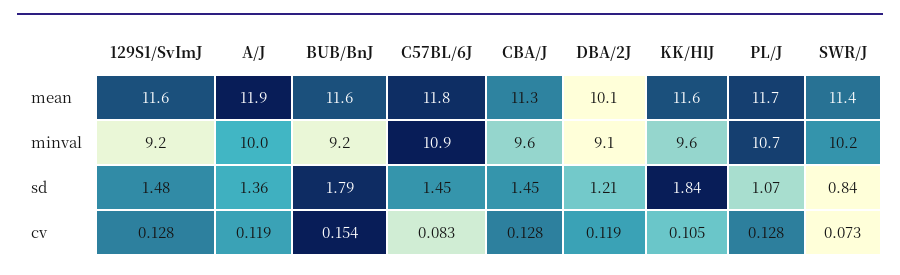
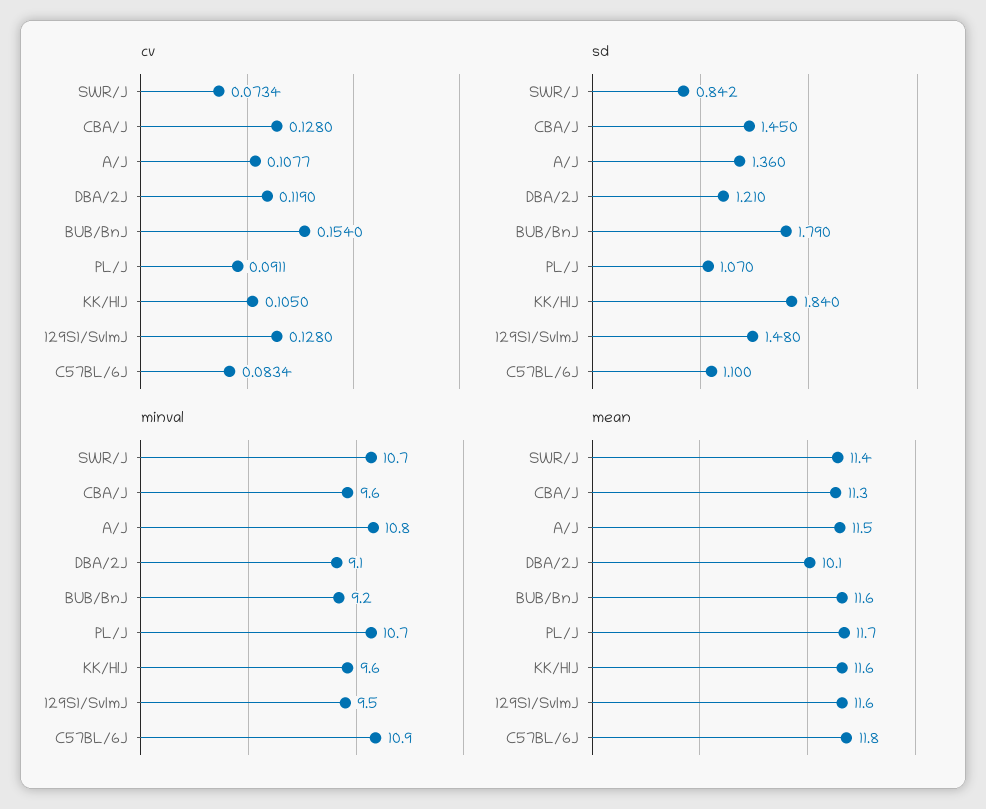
  {
    "mean": {
      "129S1/SvImJ": 11.6,
-     "A/J": 11.9,
+     "A/J": 11.5,
      "BUB/BnJ": 11.6,
      "C57BL/6J": 11.8,
      "CBA/J": 11.3,
      "DBA/2J": 10.1,
      "KK/HlJ": 11.6,
      "PL/J": 11.7,
      "SWR/J": 11.4
    },
    "minval": {
-     "129S1/SvImJ": 9.2,
+     "129S1/SvImJ": 9.5,
-     "A/J": 10,
+     "A/J": 10.8,
      "BUB/BnJ": 9.2,
      "C57BL/6J": 10.9,
      "CBA/J": 9.6,
      "DBA/2J": 9.1,
      "KK/HlJ": 9.6,
      "PL/J": 10.7,
-     "SWR/J": 10.2
+     "SWR/J": 10.7
    },
    "sd": {
      "129S1/SvImJ": 1.48,
      "A/J": 1.36,
      "BUB/BnJ": 1.79,
-     "C57BL/6J": 1.45,
+     "C57BL/6J": 1.1,
      "CBA/J": 1.45,
      "DBA/2J": 1.21,
      "KK/HlJ": 1.84,
      "PL/J": 1.07,
      "SWR/J": 0.842
    },
    "cv": {
      "129S1/SvImJ": 0.128,
-     "A/J": 0.119,
+     "A/J": 0.1077,
      "BUB/BnJ": 0.154,
      "C57BL/6J": 0.0834,
      "CBA/J": 0.128,
      "DBA/2J": 0.119,
      "KK/HlJ": 0.105,
-     "PL/J": 0.128,
+     "PL/J": 0.0911,
      "SWR/J": 0.0734
    }
  }

